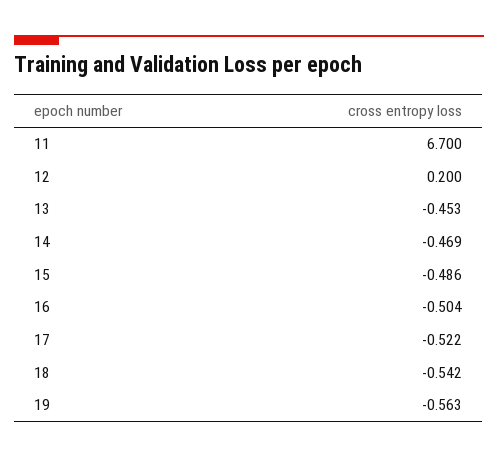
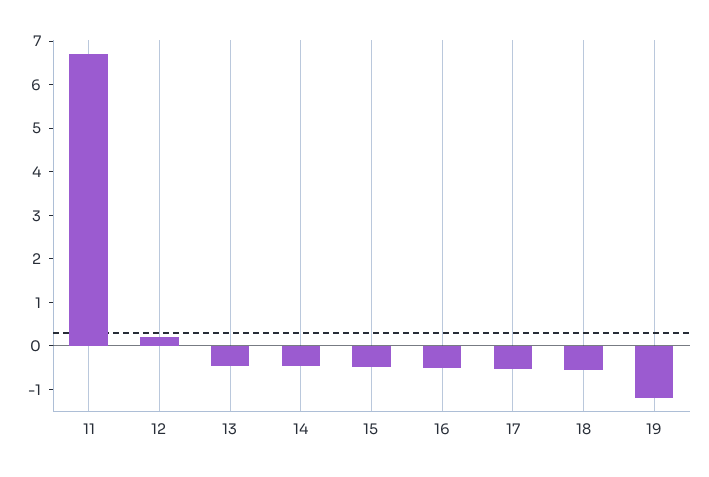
  {
    "11": 6.7,
    "12": 0.2,
    "13": -0.453,
    "14": -0.469,
    "15": -0.486,
    "16": -0.504,
    "17": -0.522,
    "18": -0.542,
-   "19": -0.563
+   "19": -1.2
  }

